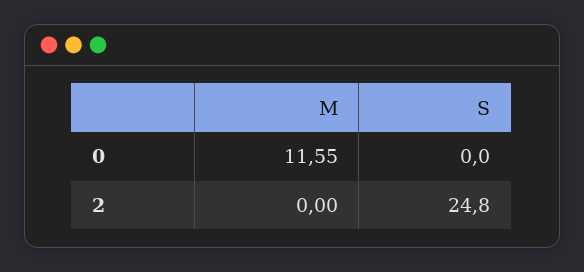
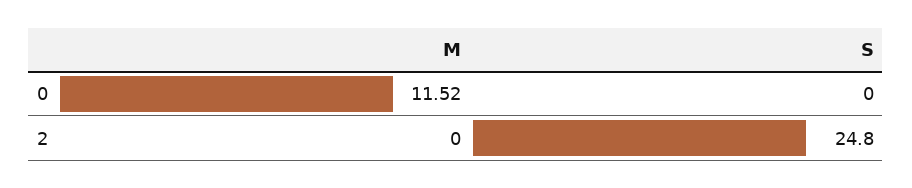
  {
    "M": {
-     "0": 11.55,
+     "0": 11.52,
      "2": 0
    },
    "S": {
      "0": 0,
      "2": 24.8
    }
  }

